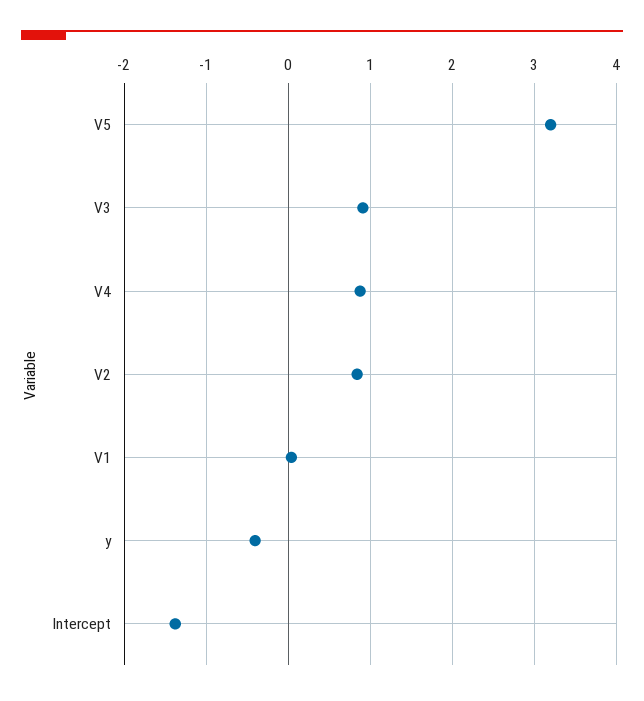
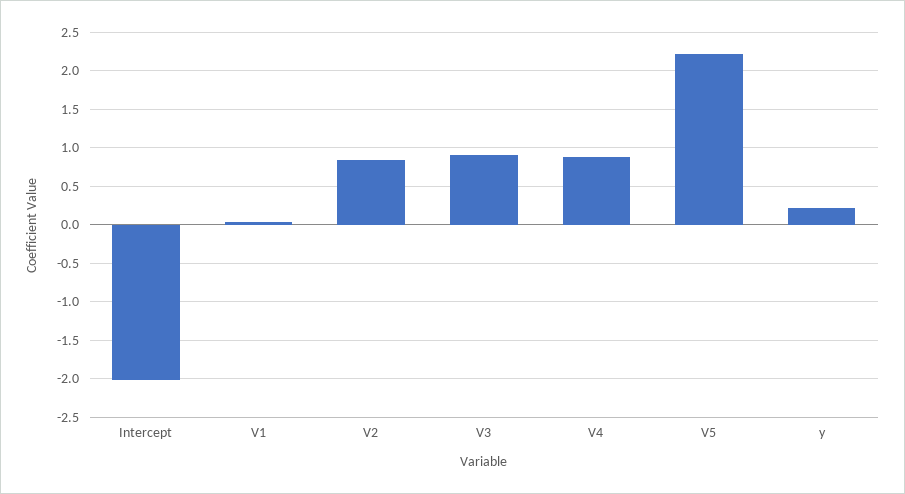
  {
-   "V5": 3.2,
+   "V5": 2.2,
    "V3": 0.9,
    "V4": 0.9,
    "V2": 0.8,
    "V1": 0,
-   "y": -0.4,
+   "y": 0.2,
-   "Intercept": -1.4
+   "Intercept": -2
  }

